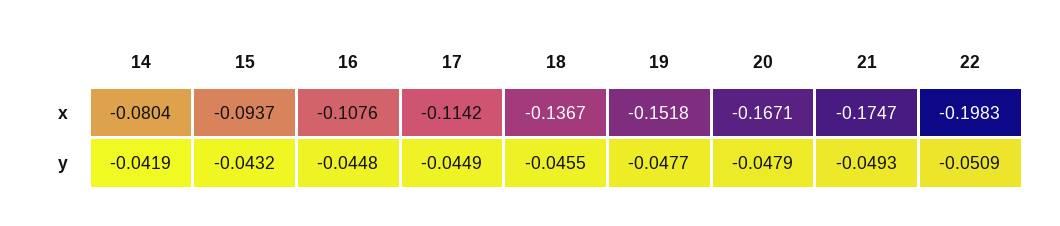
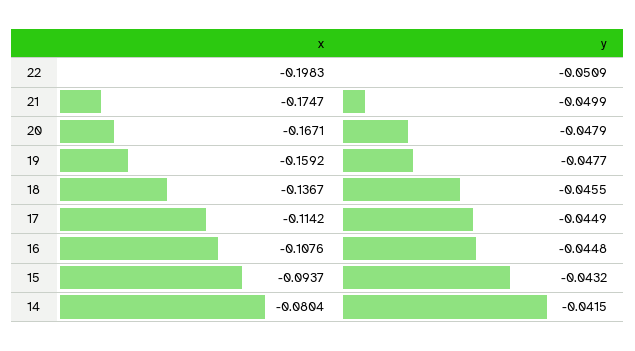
  {
    "14": {
      "x": -0.0804,
-     "y": -0.0419
+     "y": -0.0415
    },
    "15": {
      "x": -0.0937,
      "y": -0.0432
    },
    "16": {
      "x": -0.1076,
      "y": -0.0448
    },
    "17": {
      "x": -0.1142,
      "y": -0.0449
    },
    "18": {
      "x": -0.1367,
      "y": -0.0455
    },
    "19": {
-     "x": -0.1518,
+     "x": -0.1592,
      "y": -0.0477
    },
    "20": {
      "x": -0.1671,
      "y": -0.0479
    },
    "21": {
      "x": -0.1747,
-     "y": -0.0493
+     "y": -0.0499
    },
    "22": {
      "x": -0.1983,
      "y": -0.0509
    }
  }

